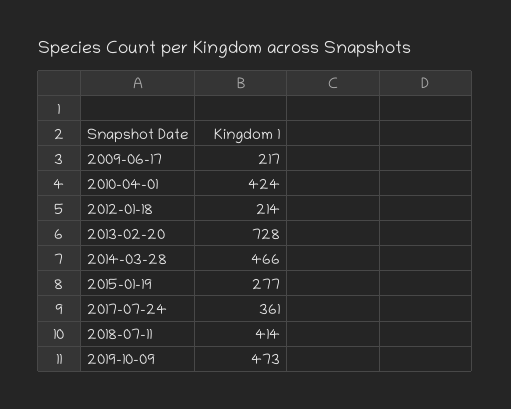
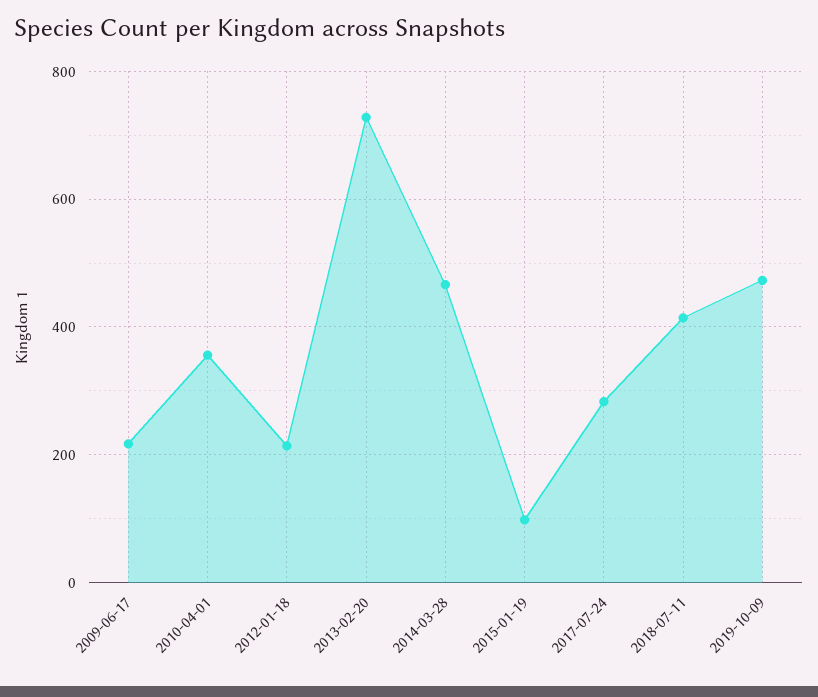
  {
    "2009-06-17": 217,
-   "2010-04-01": 424,
+   "2010-04-01": 360,
    "2012-01-18": 214,
    "2013-02-20": 728,
    "2014-03-28": 466,
-   "2015-01-19": 277,
+   "2015-01-19": 100,
-   "2017-07-24": 361,
+   "2017-07-24": 280,
    "2018-07-11": 414,
    "2019-10-09": 473
  }

